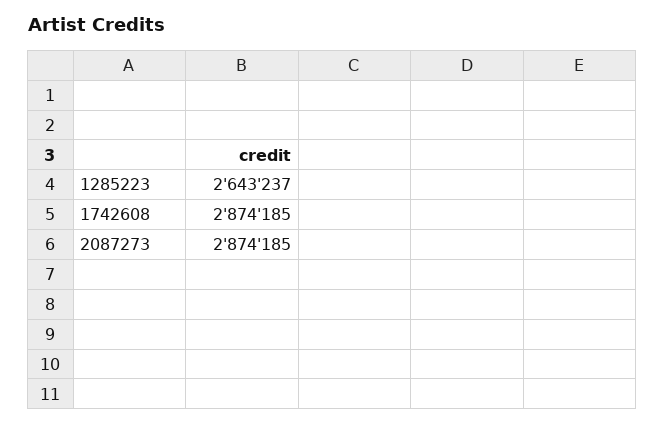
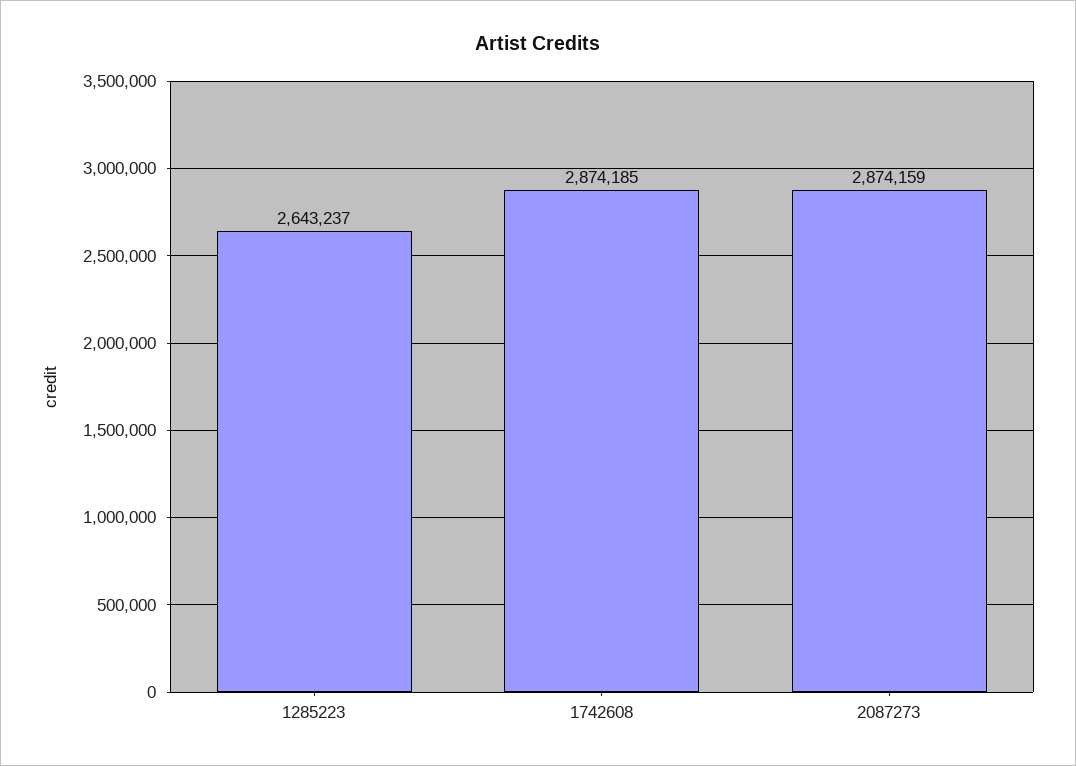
  {
    "1285223": 2643237,
    "1742608": 2874185,
-   "2087273": 2874185
+   "2087273": 2874159
  }

